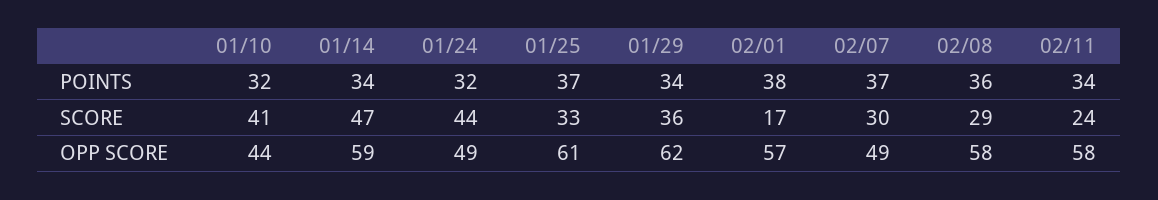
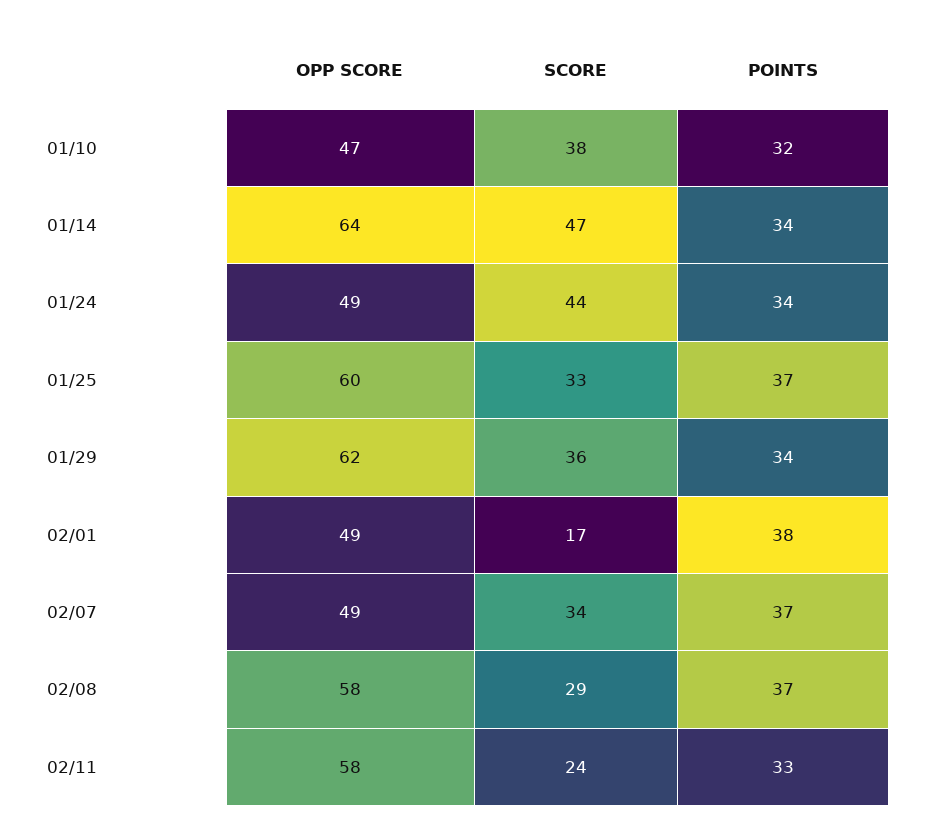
  {
    "01/10": {
      "POINTS": 32,
-     "SCORE": 41,
+     "SCORE": 38,
-     "OPP SCORE": 44
+     "OPP SCORE": 47
    },
    "01/14": {
      "POINTS": 34,
      "SCORE": 47,
-     "OPP SCORE": 59
+     "OPP SCORE": 64
    },
    "01/24": {
-     "POINTS": 32,
+     "POINTS": 34,
      "SCORE": 44,
      "OPP SCORE": 49
    },
    "01/25": {
      "POINTS": 37,
      "SCORE": 33,
-     "OPP SCORE": 61
+     "OPP SCORE": 60
    },
    "01/29": {
      "POINTS": 34,
      "SCORE": 36,
      "OPP SCORE": 62
    },
    "02/01": {
      "POINTS": 38,
      "SCORE": 17,
-     "OPP SCORE": 57
+     "OPP SCORE": 49
    },
    "02/07": {
      "POINTS": 37,
-     "SCORE": 30,
+     "SCORE": 34,
      "OPP SCORE": 49
    },
    "02/08": {
-     "POINTS": 36,
+     "POINTS": 37,
      "SCORE": 29,
      "OPP SCORE": 58
    },
    "02/11": {
-     "POINTS": 34,
+     "POINTS": 33,
      "SCORE": 24,
      "OPP SCORE": 58
    }
  }

